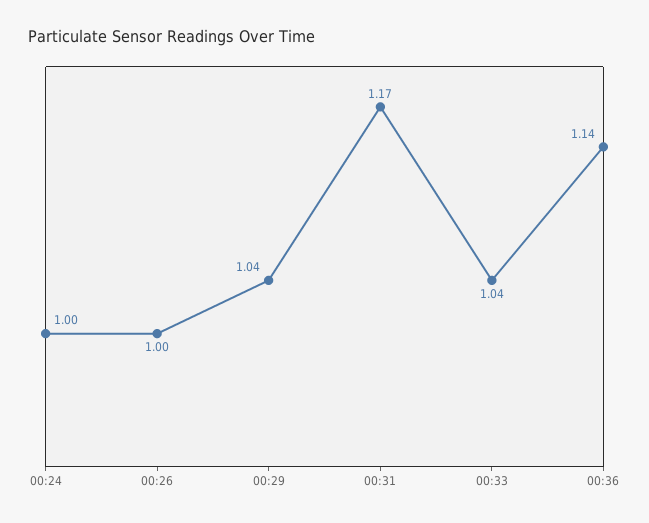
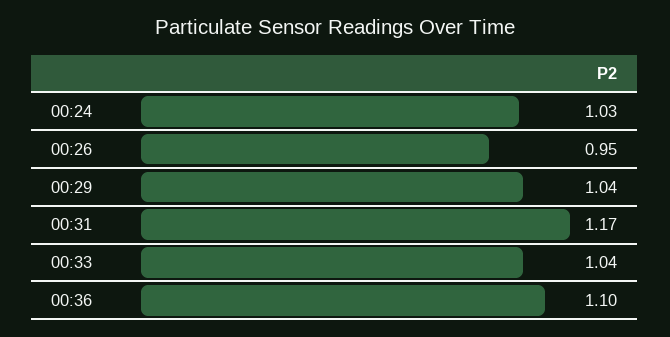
  {
-   "00:24": 1,
+   "00:24": 1.03,
-   "00:26": 1,
+   "00:26": 0.95,
    "00:29": 1.04,
    "00:31": 1.17,
    "00:33": 1.04,
-   "00:36": 1.14
+   "00:36": 1.1
  }

